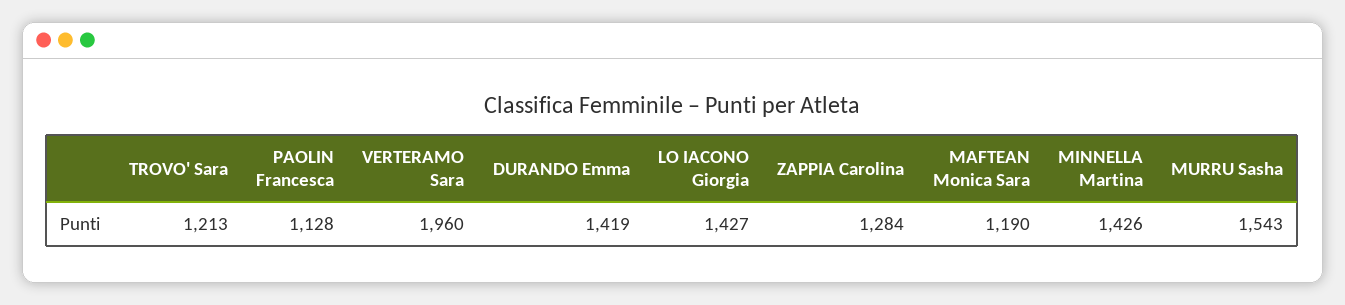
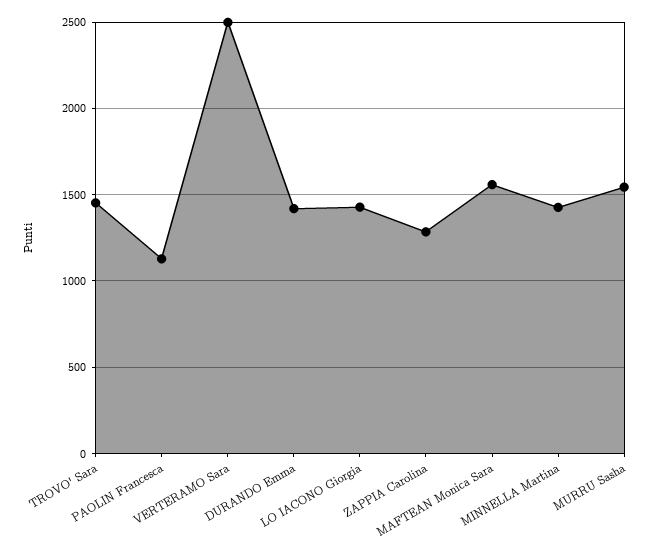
  {
-   "TROVO' Sara": 1213,
+   "TROVO' Sara": 1450,
    "PAOLIN Francesca": 1128,
-   "VERTERAMO Sara": 1960,
+   "VERTERAMO Sara": 2500,
    "DURANDO Emma": 1419,
    "LO IACONO Giorgia": 1427,
    "ZAPPIA Carolina": 1284,
-   "MAFTEAN Monica Sara": 1190,
+   "MAFTEAN Monica Sara": 1550,
    "MINNELLA Martina": 1426,
    "MURRU Sasha": 1543
  }

